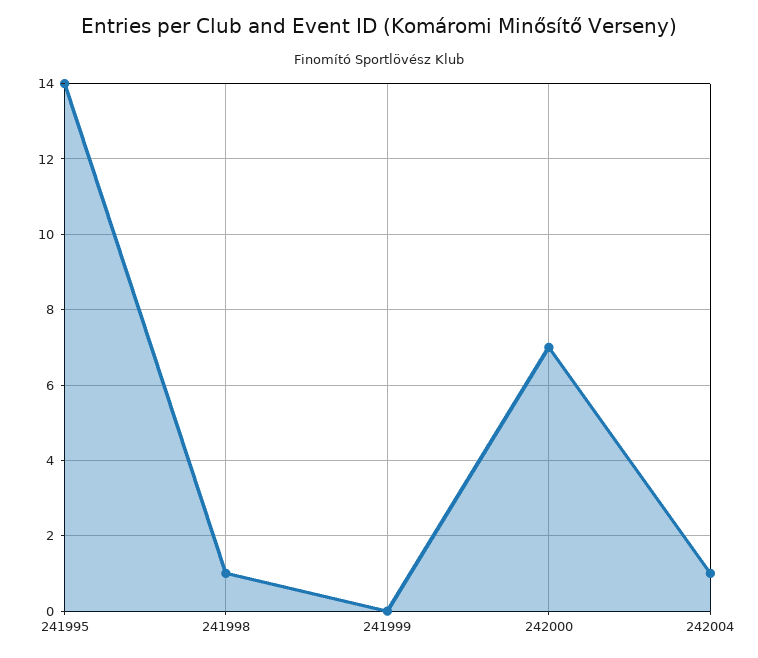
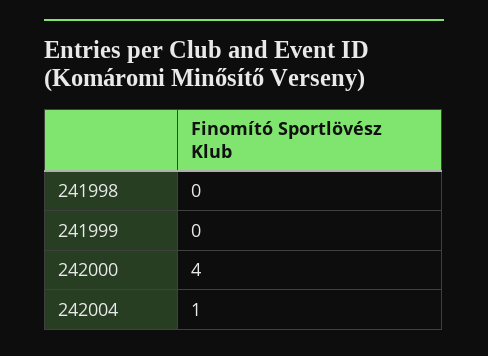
  {
-   "241995": 14,
-   "241998": 1,
+   "241998": 0,
    "241999": 0,
-   "242000": 7,
+   "242000": 4,
    "242004": 1
  }

